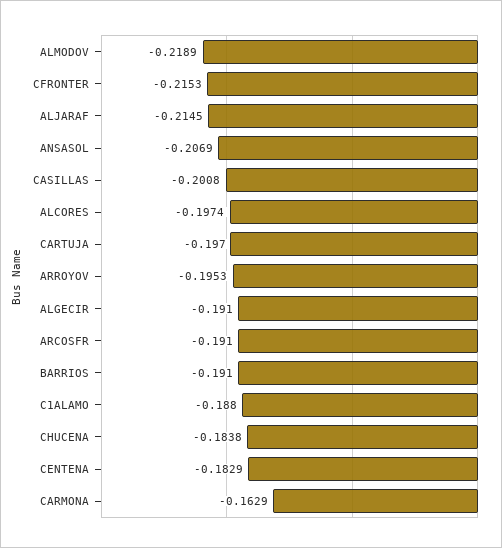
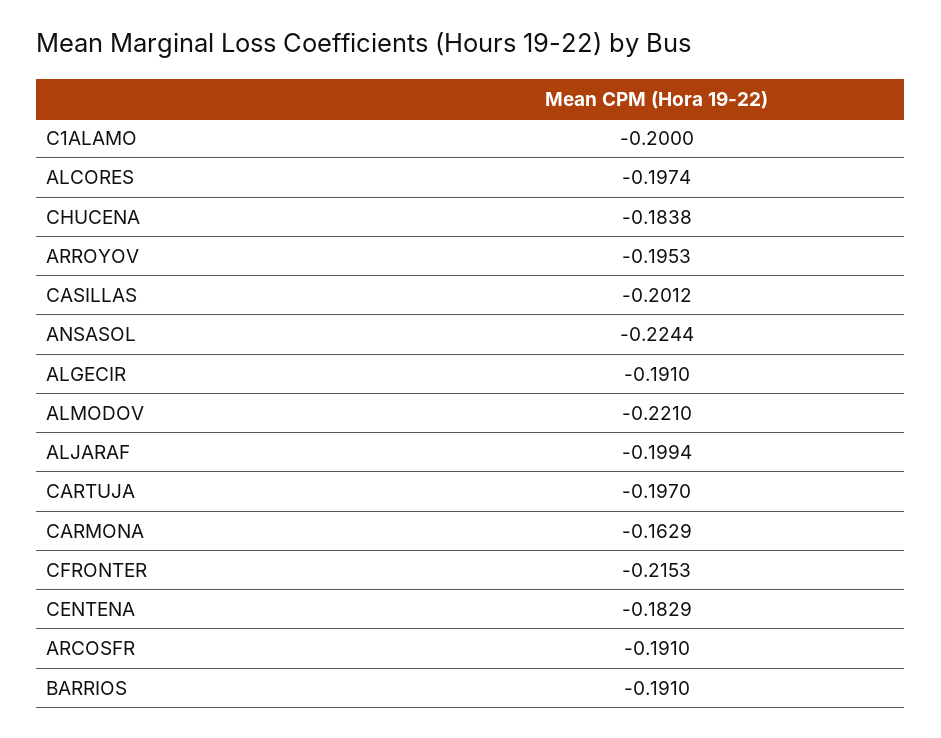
  {
-   "ALMODOV": -0.2189,
+   "ALMODOV": -0.221,
    "CFRONTER": -0.2153,
-   "ALJARAF": -0.2145,
+   "ALJARAF": -0.1994,
-   "ANSASOL": -0.2069,
+   "ANSASOL": -0.2244,
-   "CASILLAS": -0.2008,
+   "CASILLAS": -0.2012,
    "ALCORES": -0.1974,
    "CARTUJA": -0.197,
    "ARROYOV": -0.1953,
    "ALGECIR": -0.191,
    "ARCOSFR": -0.191,
    "BARRIOS": -0.191,
-   "C1ALAMO": -0.188,
+   "C1ALAMO": -0.2,
    "CHUCENA": -0.1838,
    "CENTENA": -0.1829,
    "CARMONA": -0.1629
  }

